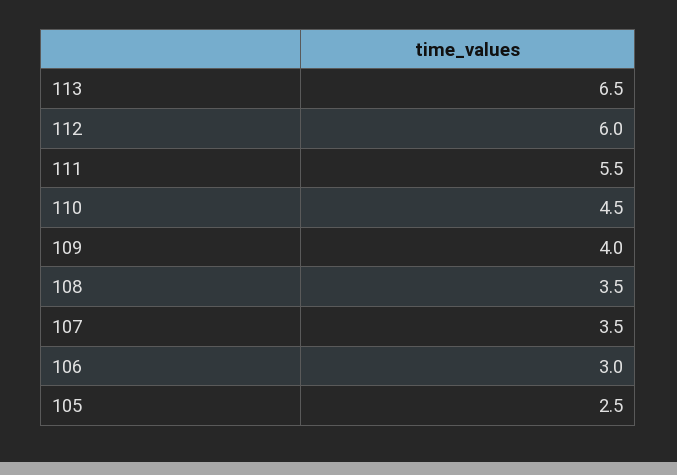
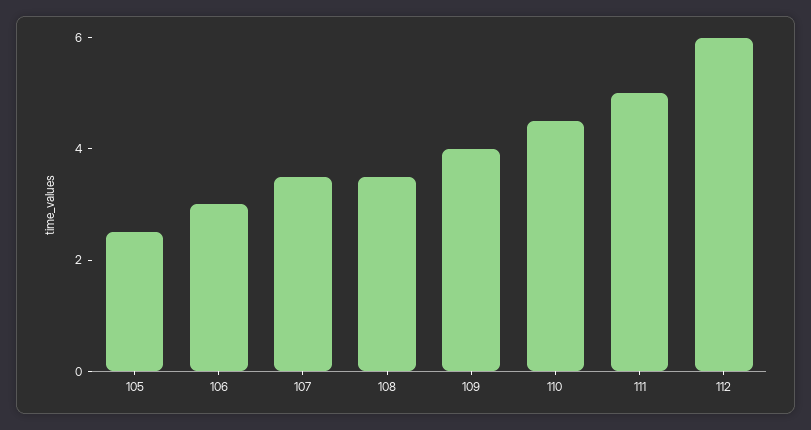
  {
-   "113": 6.5,
    "112": 6,
-   "111": 5.5,
+   "111": 5,
    "110": 4.5,
    "109": 4,
    "108": 3.5,
    "107": 3.5,
    "106": 3,
    "105": 2.5
  }

